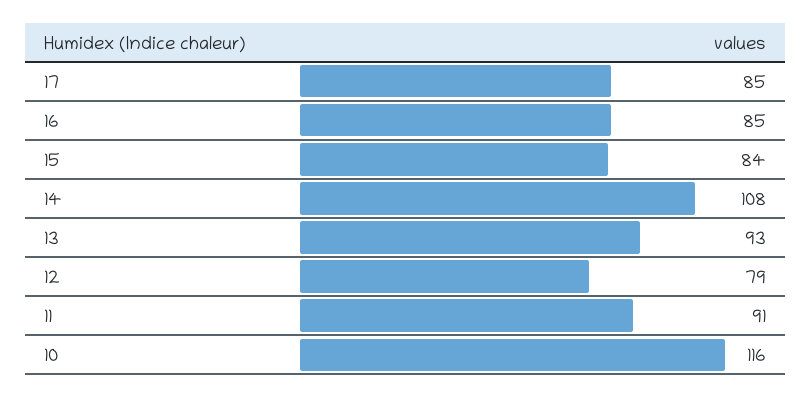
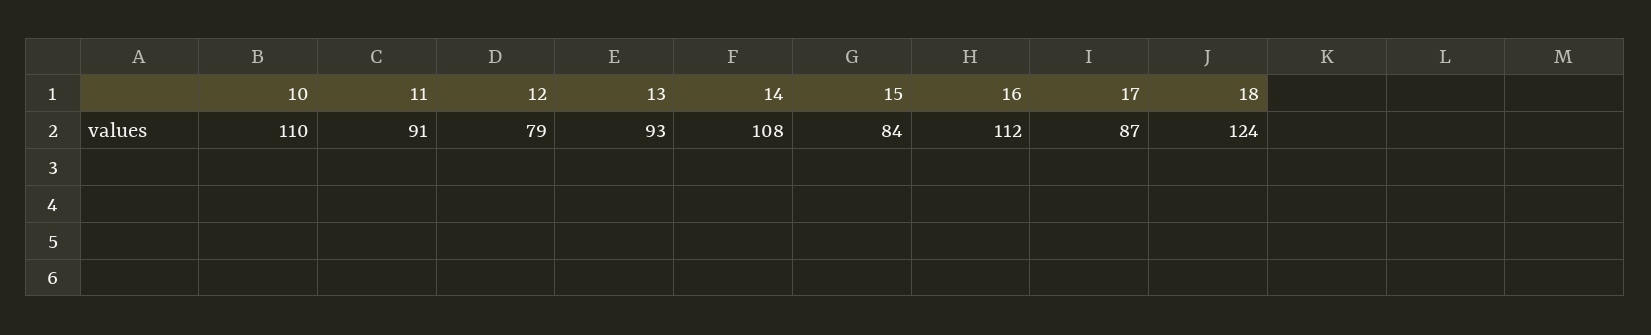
  {
-   "17": 85,
+   "17": 87,
-   "16": 85,
+   "16": 112,
    "15": 84,
    "14": 108,
    "13": 93,
    "12": 79,
    "11": 91,
-   "10": 116
+   "10": 110,
+   "18": 124
  }

